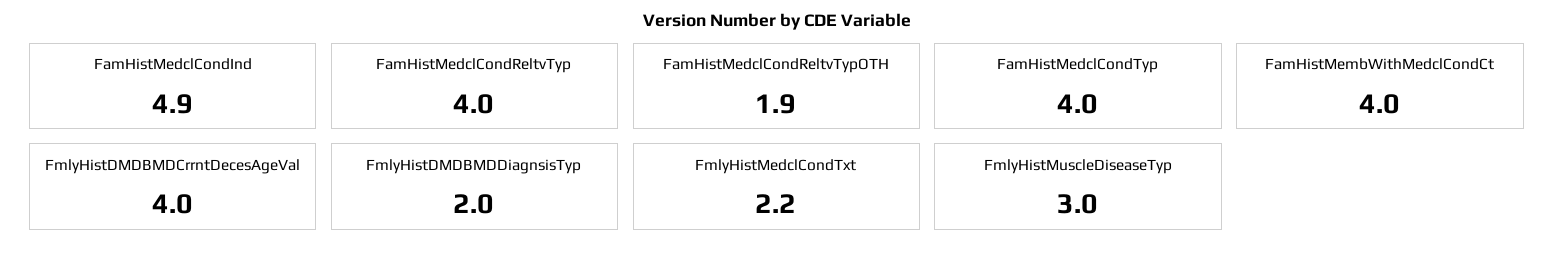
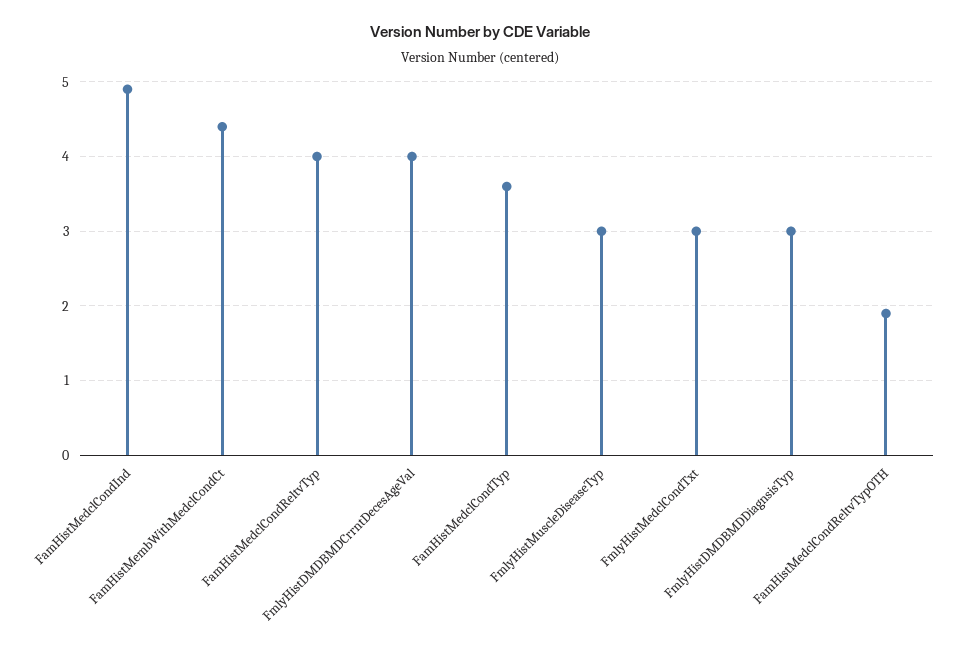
  {
    "FamHistMedclCondInd": 4.9,
    "FamHistMedclCondReltvTyp": 4,
    "FamHistMedclCondReltvTypOTH": 1.9,
-   "FamHistMedclCondTyp": 4,
+   "FamHistMedclCondTyp": 3.6,
-   "FamHistMembWithMedclCondCt": 4,
+   "FamHistMembWithMedclCondCt": 4.4,
    "FmlyHistDMDBMDCrrntDecesAgeVal": 4,
-   "FmlyHistDMDBMDDiagnsisTyp": 2,
+   "FmlyHistDMDBMDDiagnsisTyp": 3,
-   "FmlyHistMedclCondTxt": 2.2,
+   "FmlyHistMedclCondTxt": 3,
    "FmlyHistMuscleDiseaseTyp": 3
  }

